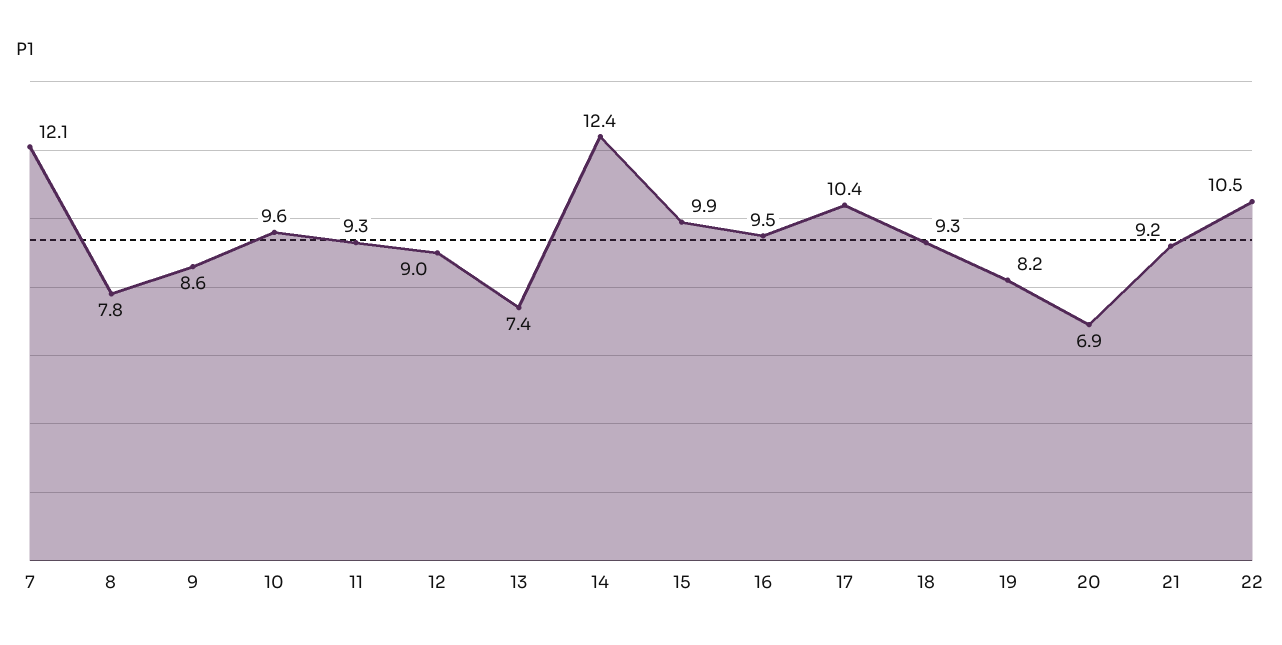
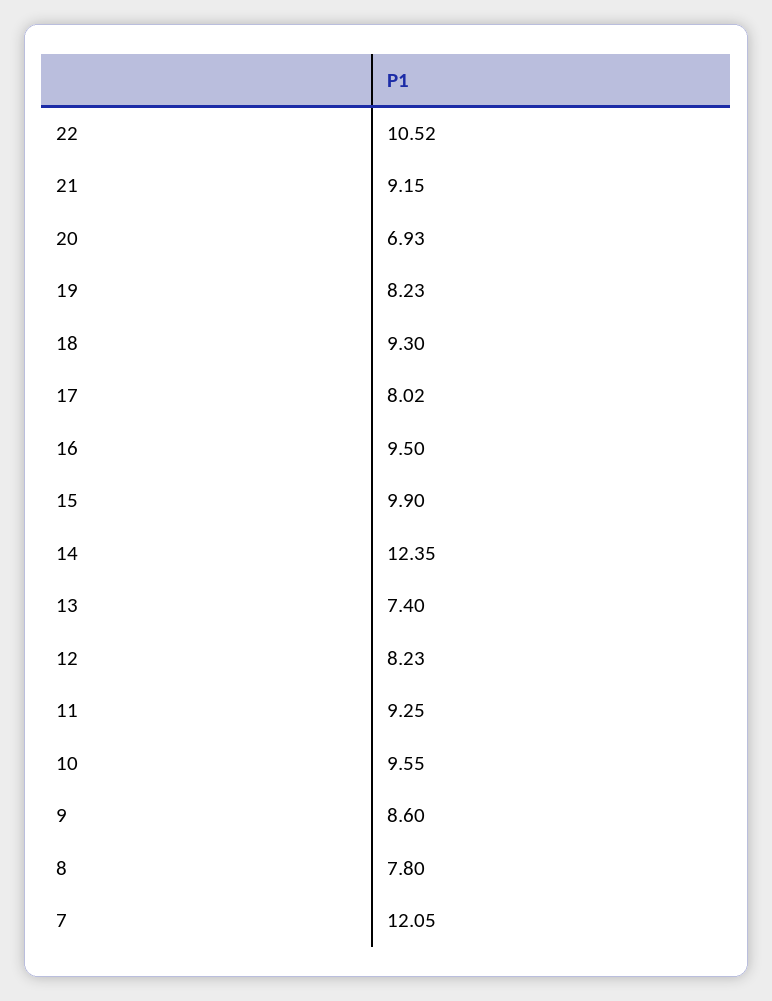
  {
    "7": 12.05,
    "8": 7.8,
    "9": 8.6,
    "10": 9.55,
    "11": 9.25,
-   "12": 9,
+   "12": 8.23,
    "13": 7.4,
    "14": 12.35,
    "15": 9.9,
    "16": 9.5,
-   "17": 10.4,
+   "17": 8.02,
    "18": 9.3,
    "19": 8.23,
    "20": 6.93,
    "21": 9.15,
    "22": 10.52
  }

